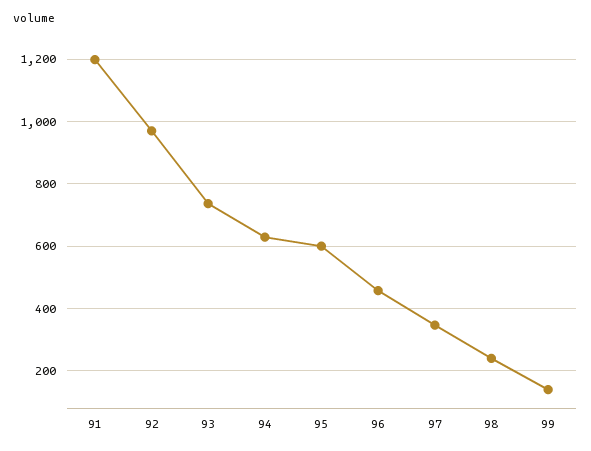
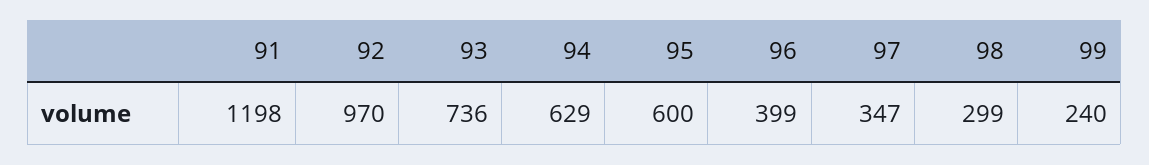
  {
    "91": 1198,
    "92": 970,
    "93": 736,
    "94": 629,
    "95": 600,
-   "96": 460,
+   "96": 399,
    "97": 347,
-   "98": 240,
+   "98": 299,
-   "99": 140
+   "99": 240
  }

